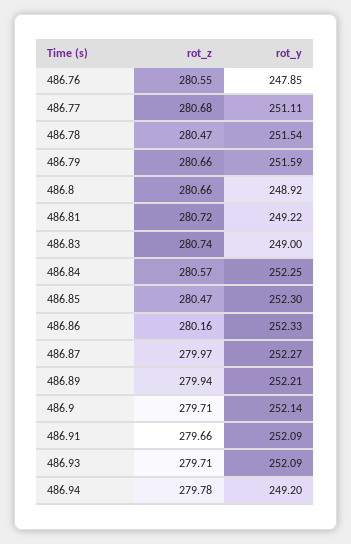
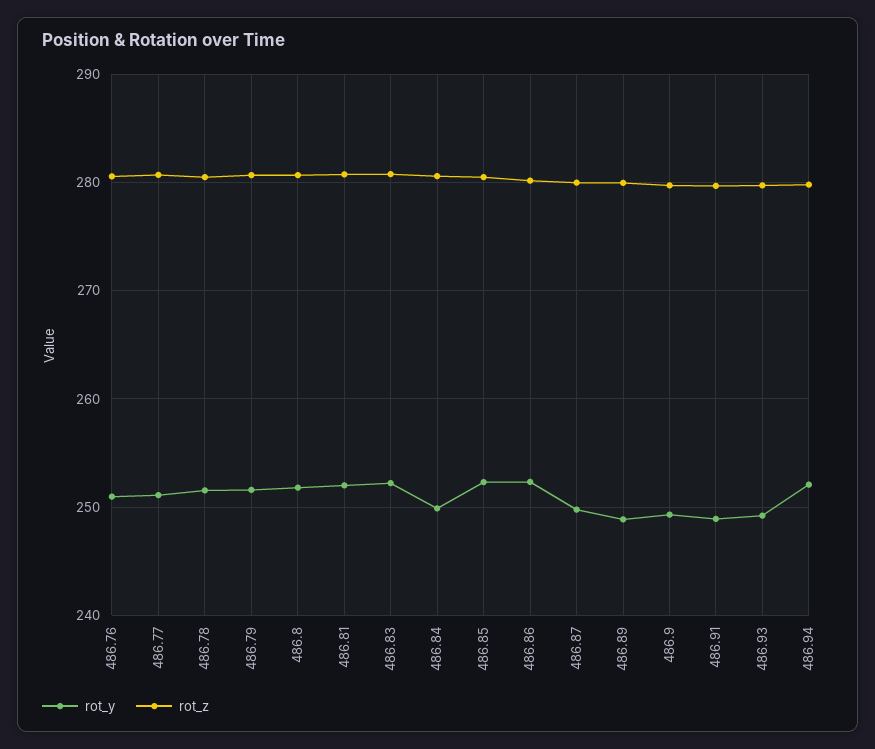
  {
    "rot_z": {
      "486.76": 280.55,
      "486.77": 280.68,
      "486.78": 280.47,
      "486.79": 280.66,
      "486.8": 280.66,
      "486.81": 280.72,
      "486.83": 280.74,
      "486.84": 280.57,
      "486.85": 280.47,
      "486.86": 280.16,
      "486.87": 279.97,
      "486.89": 279.94,
      "486.9": 279.71,
      "486.91": 279.66,
      "486.93": 279.71,
      "486.94": 279.78
    },
    "rot_y": {
-     "486.76": 247.85,
+     "486.76": 251,
      "486.77": 251.11,
      "486.78": 251.54,
      "486.79": 251.59,
-     "486.8": 248.92,
+     "486.8": 252,
-     "486.81": 249.22,
+     "486.81": 252,
-     "486.83": 249,
+     "486.83": 252,
-     "486.84": 252.25,
+     "486.84": 250,
      "486.85": 252.3,
      "486.86": 252.33,
-     "486.87": 252.27,
+     "486.87": 250,
-     "486.89": 252.21,
+     "486.89": 249,
-     "486.9": 252.14,
+     "486.9": 249,
-     "486.91": 252.09,
+     "486.91": 249,
-     "486.93": 252.09,
+     "486.93": 249,
-     "486.94": 249.2
+     "486.94": 252
    }
  }

